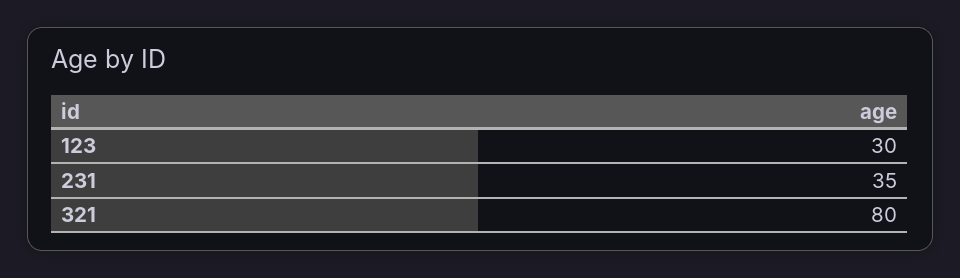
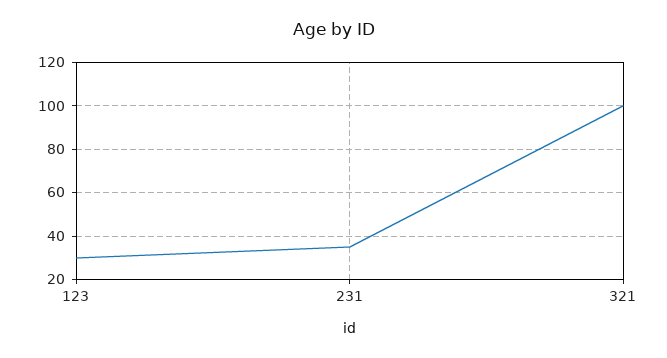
  {
    "123": 30,
    "231": 35,
-   "321": 80
+   "321": 100
  }

